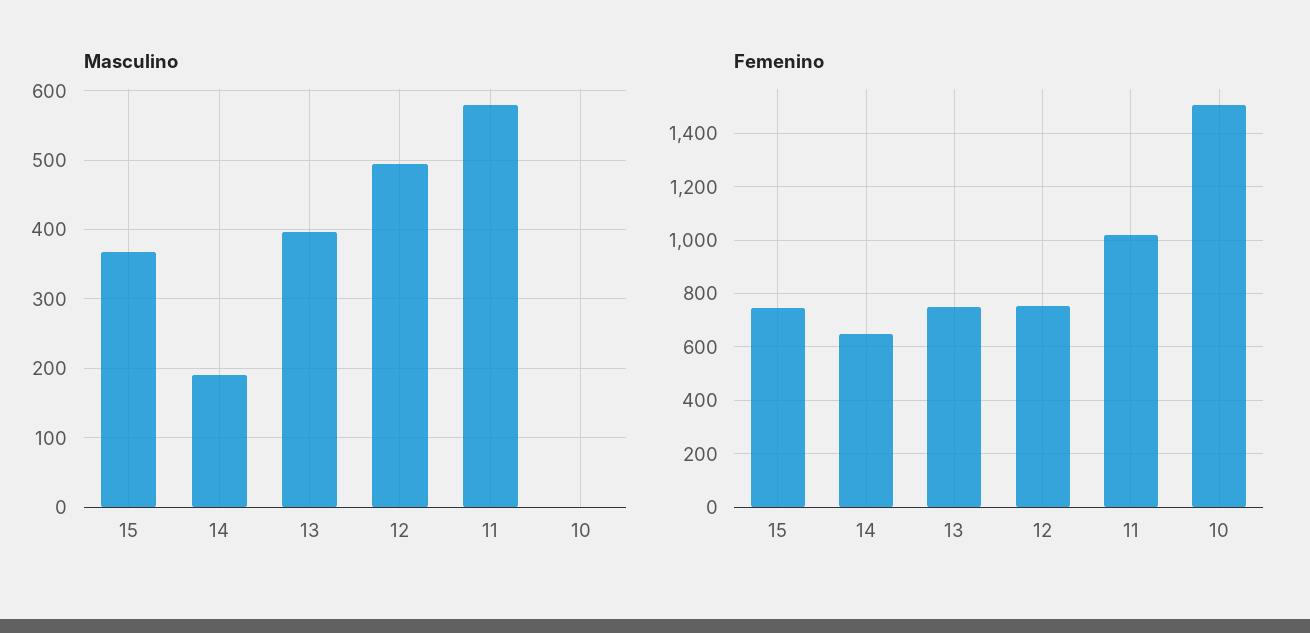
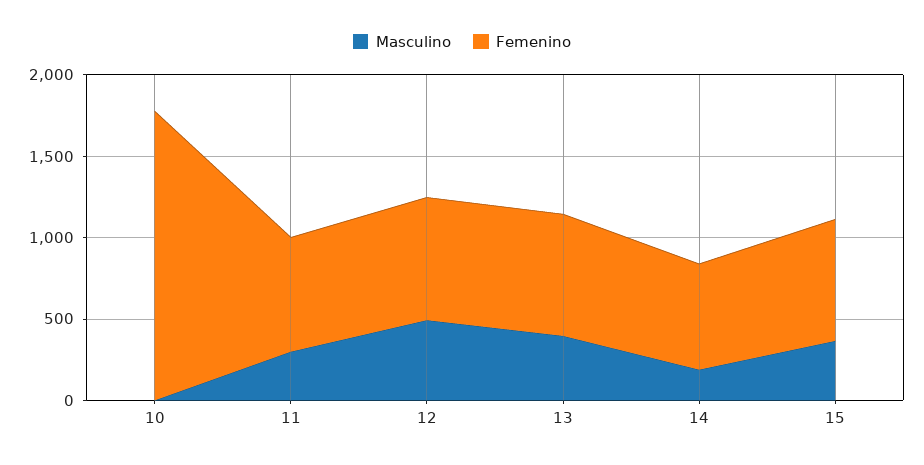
  {
    "Masculino": {
      "15": 370,
      "14": 190,
      "13": 400,
      "12": 490,
-     "11": 580,
+     "11": 300,
      "10": 0
    },
    "Femenino": {
      "15": 750,
      "14": 650,
      "13": 750,
      "12": 750,
-     "11": 1025,
+     "11": 700,
-     "10": 1500
+     "10": 1800
    }
  }

